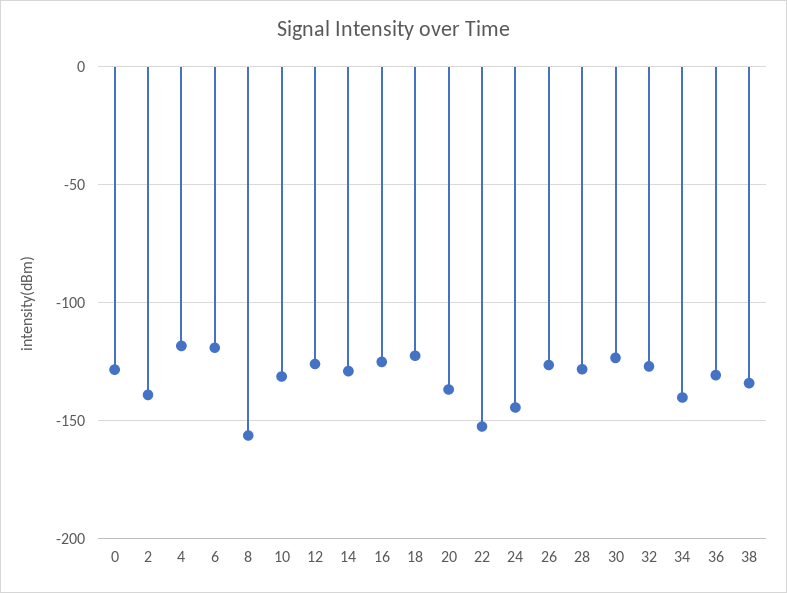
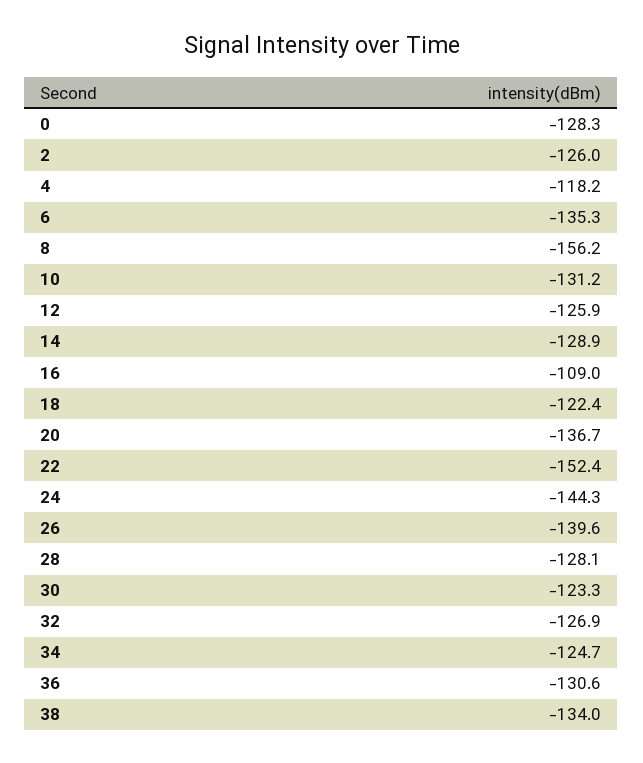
  {
    "0": -128.3,
-   "2": -140,
+   "2": -126,
    "4": -118.2,
-   "6": -120,
+   "6": -135.3,
    "8": -156.2,
    "10": -131.2,
    "12": -125.9,
    "14": -128.9,
-   "16": -125,
+   "16": -109,
    "18": -122.4,
    "20": -136.7,
    "22": -152.4,
    "24": -144.3,
-   "26": -125,
+   "26": -139.6,
    "28": -128.1,
    "30": -123.3,
    "32": -126.9,
-   "34": -140,
+   "34": -124.7,
    "36": -130.6,
    "38": -134
  }

